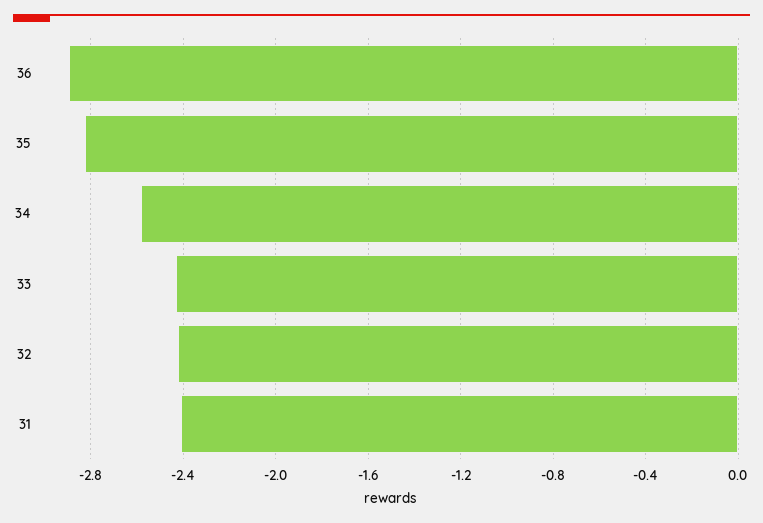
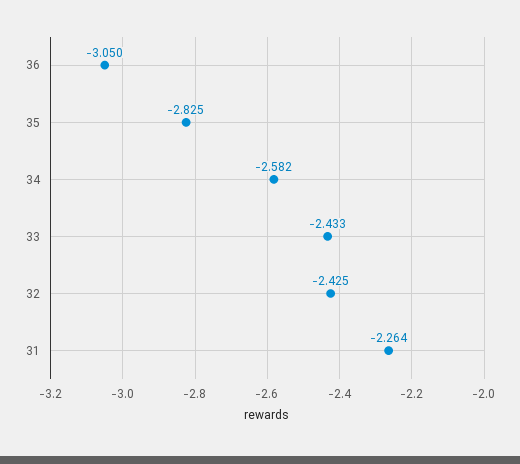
  {
-   "36": -2.9,
+   "36": -3.05,
    "35": -2.825,
    "34": -2.582,
    "33": -2.433,
    "32": -2.425,
-   "31": -2.4
+   "31": -2.264
  }

